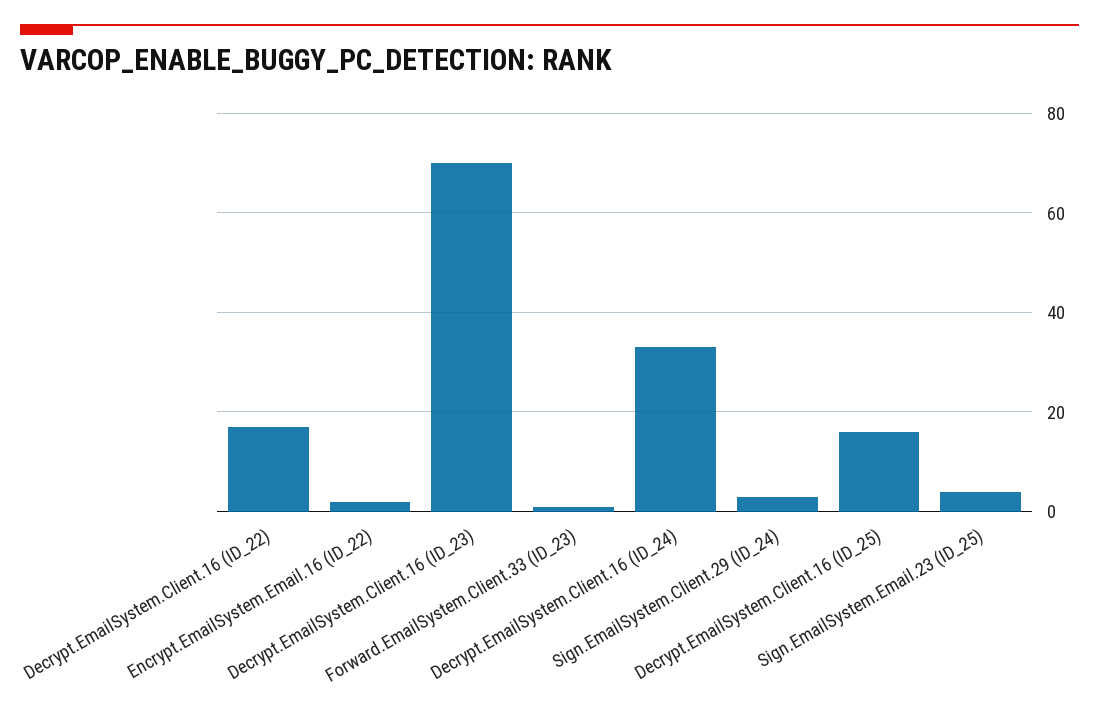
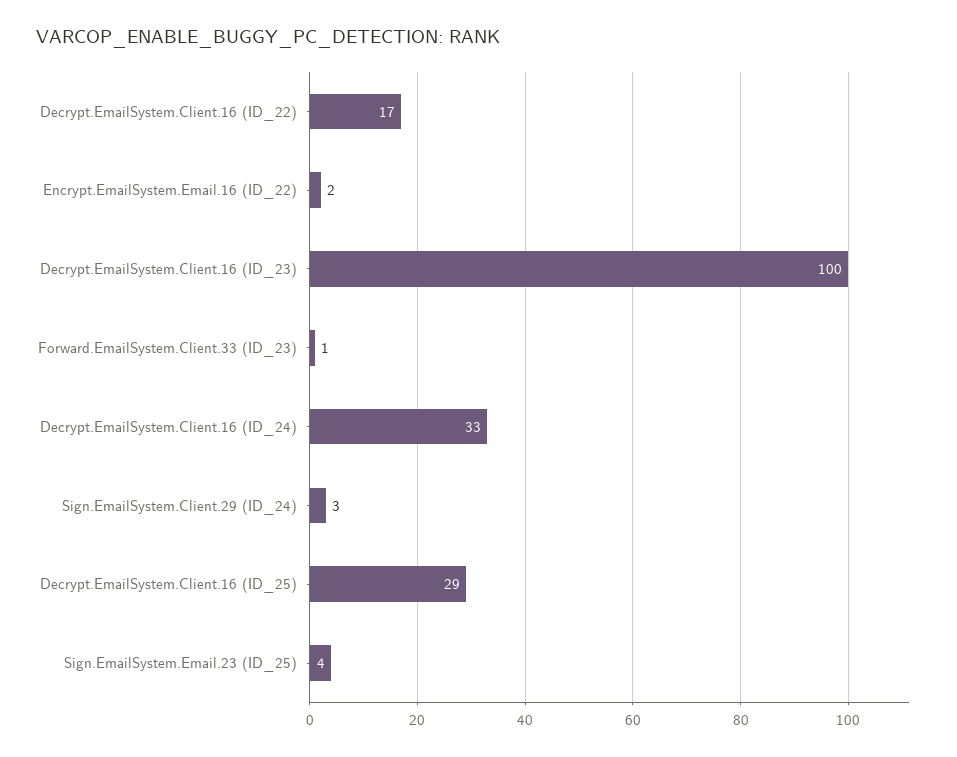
  {
    "Decrypt.EmailSystem.Client.16 (ID_22)": 17,
    "Encrypt.EmailSystem.Email.16 (ID_22)": 2,
-   "Decrypt.EmailSystem.Client.16 (ID_23)": 70,
+   "Decrypt.EmailSystem.Client.16 (ID_23)": 100,
    "Forward.EmailSystem.Client.33 (ID_23)": 1,
    "Decrypt.EmailSystem.Client.16 (ID_24)": 33,
    "Sign.EmailSystem.Client.29 (ID_24)": 3,
-   "Decrypt.EmailSystem.Client.16 (ID_25)": 15,
+   "Decrypt.EmailSystem.Client.16 (ID_25)": 29,
    "Sign.EmailSystem.Email.23 (ID_25)": 4
  }

